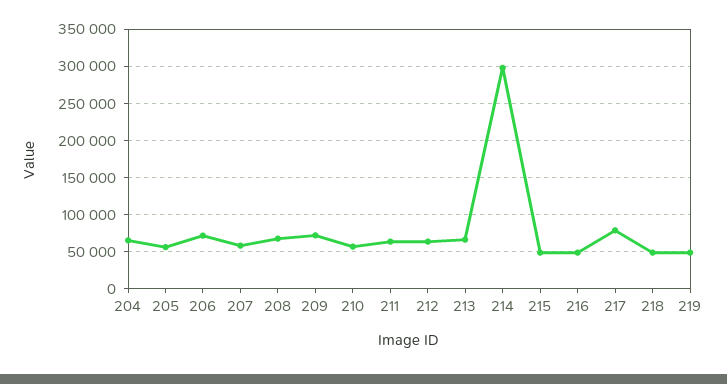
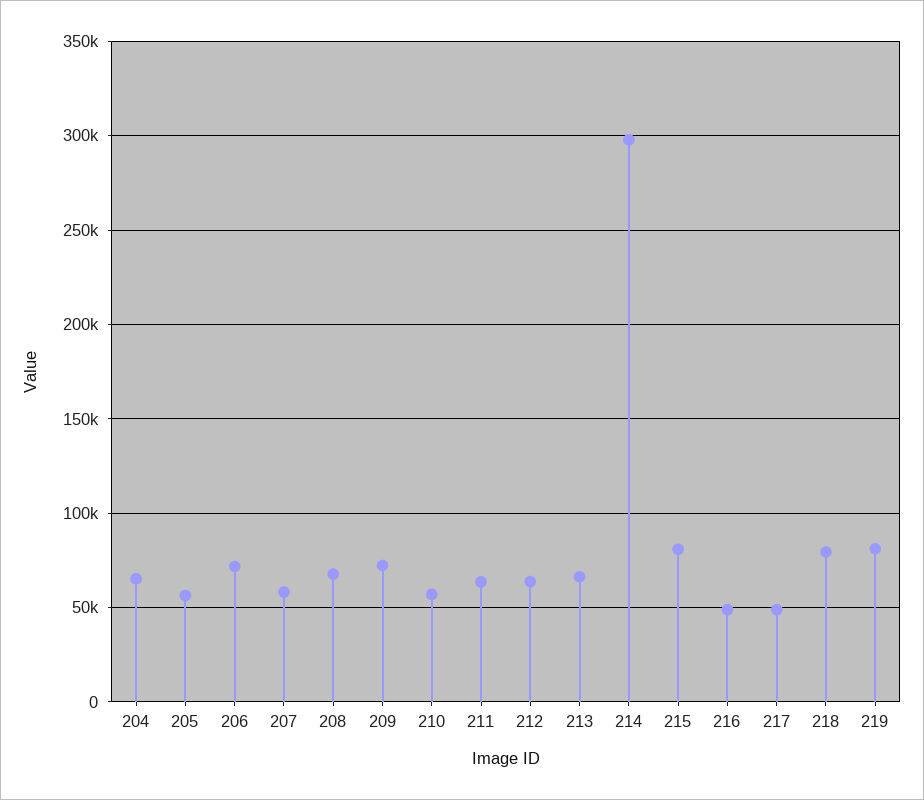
  {
    "204": 65000,
    "205": 55000,
    "206": 70000,
    "207": 60000,
    "208": 70000,
    "209": 70000,
    "210": 55000,
    "211": 65000,
    "212": 65000,
    "213": 65000,
    "214": 300000,
-   "215": 50000,
+   "215": 80000,
    "216": 50000,
-   "217": 80000,
+   "217": 50000,
-   "218": 50000,
+   "218": 80000,
-   "219": 50000
+   "219": 80000
  }

